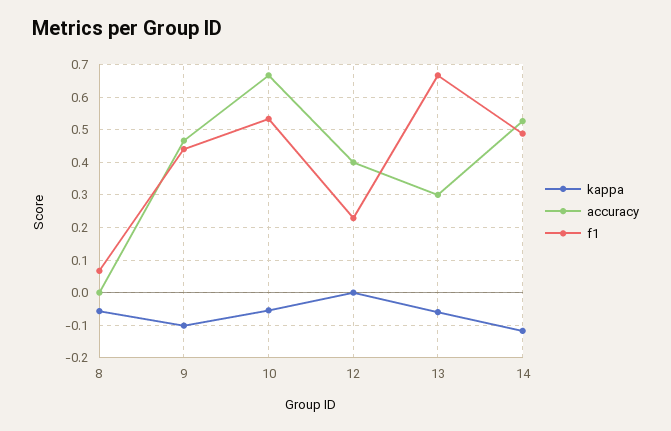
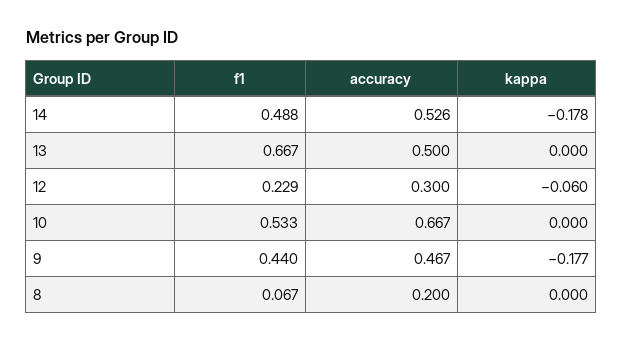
  {
    "kappa": {
-     "8": -0.06,
+     "8": 0,
-     "9": -0.1,
+     "9": -0.177,
-     "10": -0.06,
+     "10": 0,
-     "12": 0,
+     "12": -0.06,
-     "13": -0.06,
+     "13": 0,
-     "14": -0.12
+     "14": -0.178
    },
    "accuracy": {
-     "8": 0,
+     "8": 0.2,
      "9": 0.467,
      "10": 0.667,
-     "12": 0.4,
+     "12": 0.3,
-     "13": 0.3,
+     "13": 0.5,
      "14": 0.526
    },
    "f1": {
      "8": 0.067,
      "9": 0.44,
      "10": 0.533,
      "12": 0.229,
      "13": 0.667,
      "14": 0.488
    }
  }

